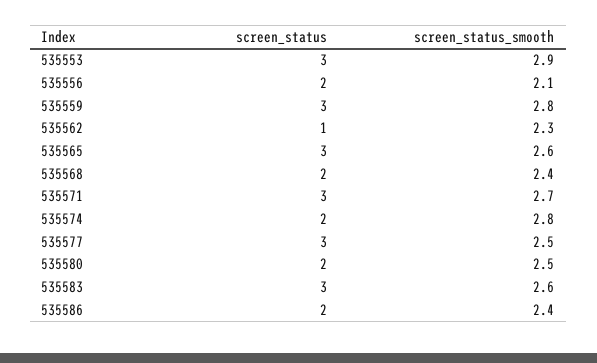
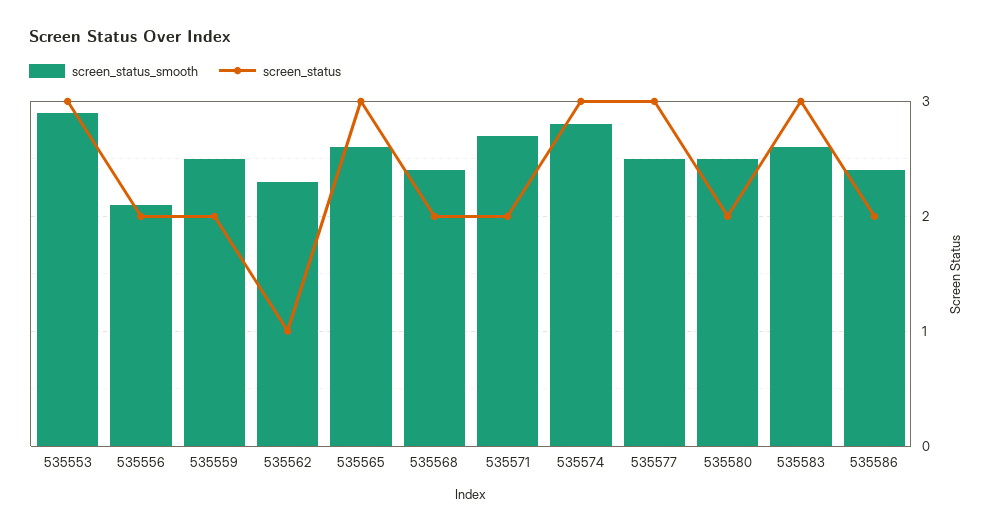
  {
    "screen_status": {
      "535553": 3,
      "535556": 2,
-     "535559": 3,
+     "535559": 2,
      "535562": 1,
      "535565": 3,
      "535568": 2,
-     "535571": 3,
+     "535571": 2,
-     "535574": 2,
+     "535574": 3,
      "535577": 3,
      "535580": 2,
      "535583": 3,
      "535586": 2
    },
    "screen_status_smooth": {
      "535553": 2.9,
      "535556": 2.1,
-     "535559": 2.8,
+     "535559": 2.5,
      "535562": 2.3,
      "535565": 2.6,
      "535568": 2.4,
      "535571": 2.7,
      "535574": 2.8,
      "535577": 2.5,
      "535580": 2.5,
      "535583": 2.6,
      "535586": 2.4
    }
  }

